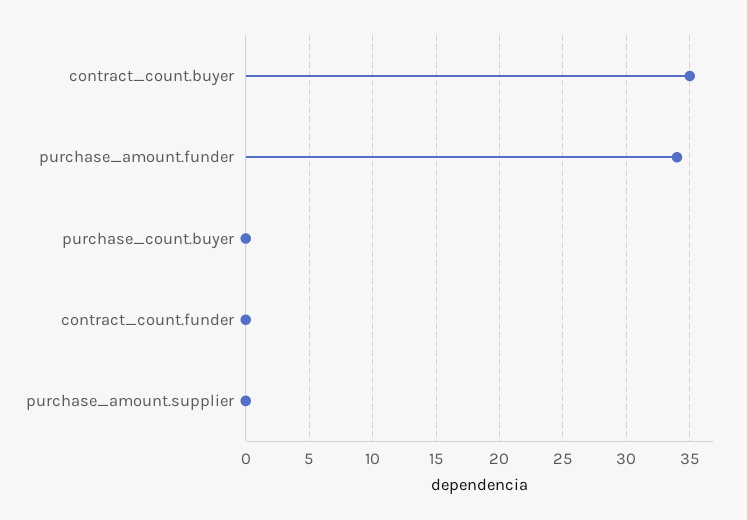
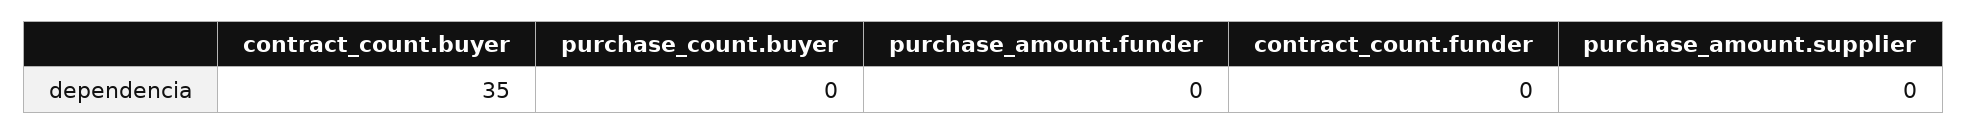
  {
    "contract_count.buyer": 35,
-   "purchase_amount.funder": 34,
+   "purchase_amount.funder": 0,
    "purchase_count.buyer": 0,
    "contract_count.funder": 0,
    "purchase_amount.supplier": 0
  }

